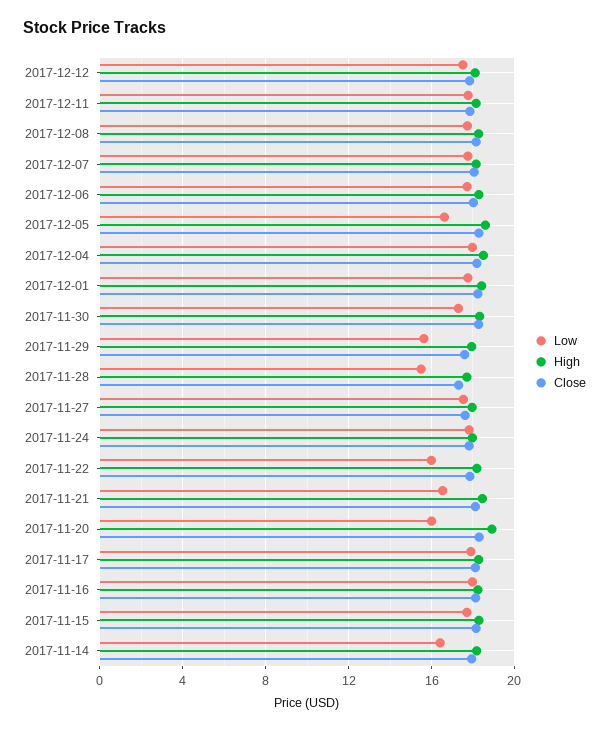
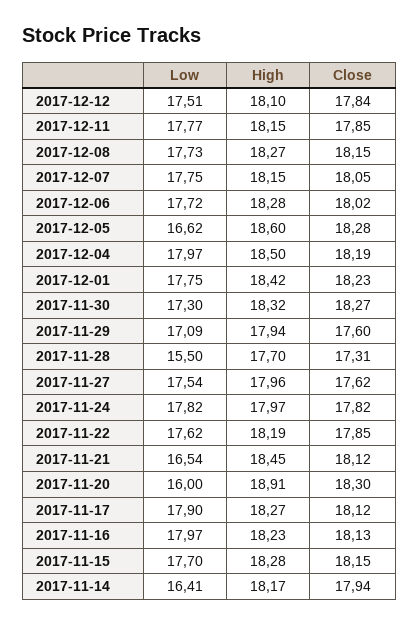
  {
    "Low": {
      "2017-12-12": 17.51,
      "2017-12-11": 17.77,
      "2017-12-08": 17.73,
      "2017-12-07": 17.75,
      "2017-12-06": 17.72,
      "2017-12-05": 16.62,
      "2017-12-04": 17.97,
      "2017-12-01": 17.75,
      "2017-11-30": 17.3,
-     "2017-11-29": 15.5,
+     "2017-11-29": 17.09,
      "2017-11-28": 15.5,
      "2017-11-27": 17.54,
      "2017-11-24": 17.82,
-     "2017-11-22": 16,
+     "2017-11-22": 17.62,
      "2017-11-21": 16.54,
      "2017-11-20": 16,
      "2017-11-17": 17.9,
      "2017-11-16": 17.97,
      "2017-11-15": 17.7,
      "2017-11-14": 16.41
    },
    "High": {
      "2017-12-12": 18.1,
      "2017-12-11": 18.15,
      "2017-12-08": 18.27,
      "2017-12-07": 18.15,
      "2017-12-06": 18.28,
      "2017-12-05": 18.6,
      "2017-12-04": 18.5,
      "2017-12-01": 18.42,
      "2017-11-30": 18.32,
      "2017-11-29": 17.94,
      "2017-11-28": 17.7,
      "2017-11-27": 17.96,
      "2017-11-24": 17.97,
      "2017-11-22": 18.19,
      "2017-11-21": 18.45,
      "2017-11-20": 18.91,
      "2017-11-17": 18.27,
      "2017-11-16": 18.23,
      "2017-11-15": 18.28,
      "2017-11-14": 18.17
    },
    "Close": {
      "2017-12-12": 17.84,
      "2017-12-11": 17.85,
      "2017-12-08": 18.15,
      "2017-12-07": 18.05,
      "2017-12-06": 18.02,
      "2017-12-05": 18.28,
      "2017-12-04": 18.19,
      "2017-12-01": 18.23,
      "2017-11-30": 18.27,
      "2017-11-29": 17.6,
      "2017-11-28": 17.31,
      "2017-11-27": 17.62,
      "2017-11-24": 17.82,
      "2017-11-22": 17.85,
      "2017-11-21": 18.12,
      "2017-11-20": 18.3,
      "2017-11-17": 18.12,
      "2017-11-16": 18.13,
      "2017-11-15": 18.15,
      "2017-11-14": 17.94
    }
  }

